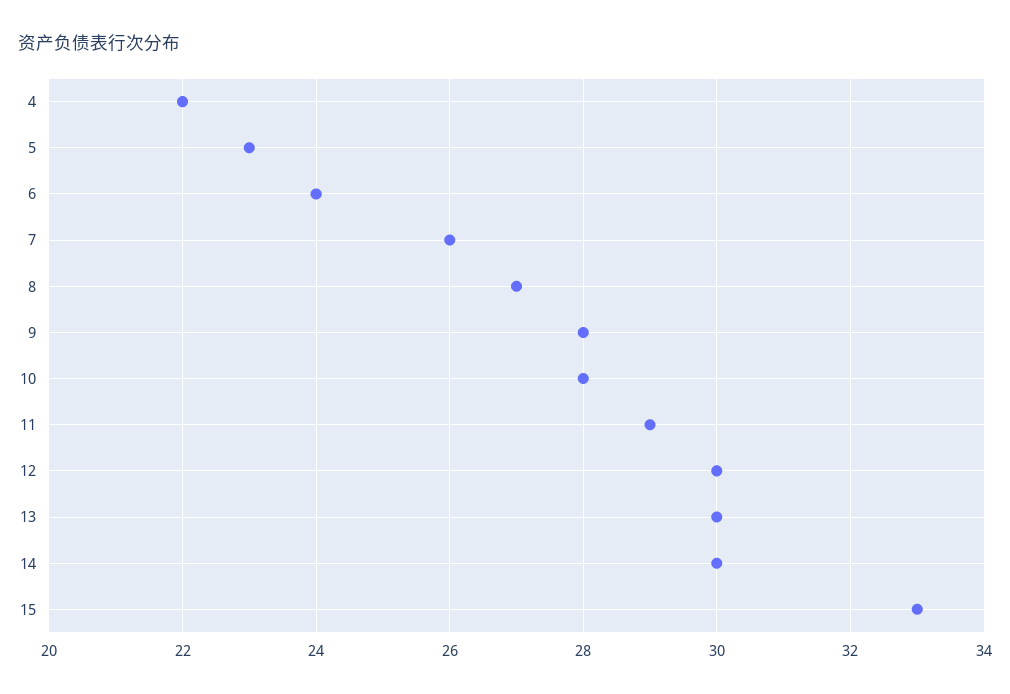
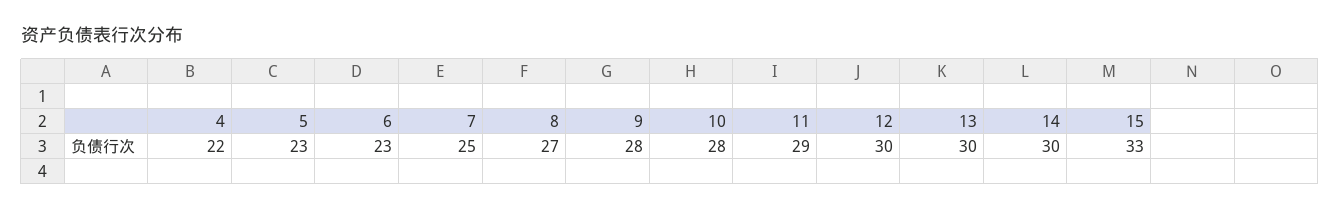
  {
    "4": 22,
    "5": 23,
-   "6": 24,
+   "6": 23,
-   "7": 26,
+   "7": 25,
    "8": 27,
    "9": 28,
    "10": 28,
    "11": 29,
    "12": 30,
    "13": 30,
    "14": 30,
    "15": 33
  }

